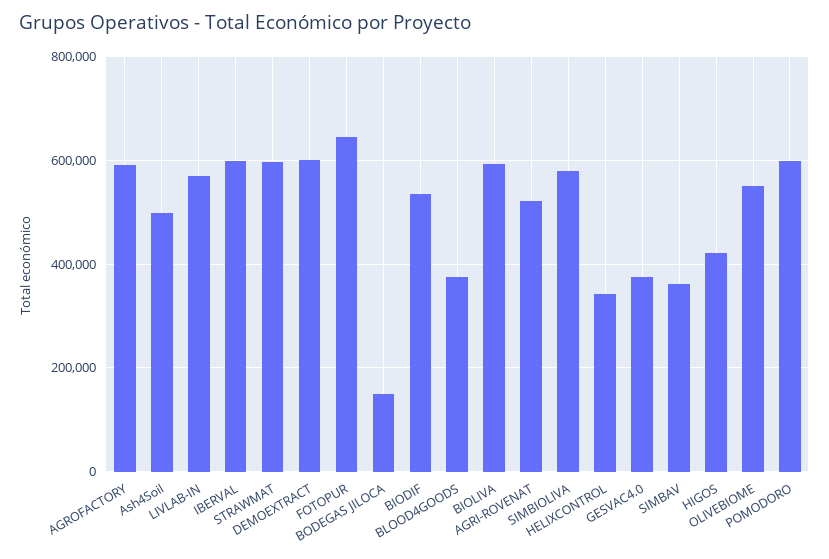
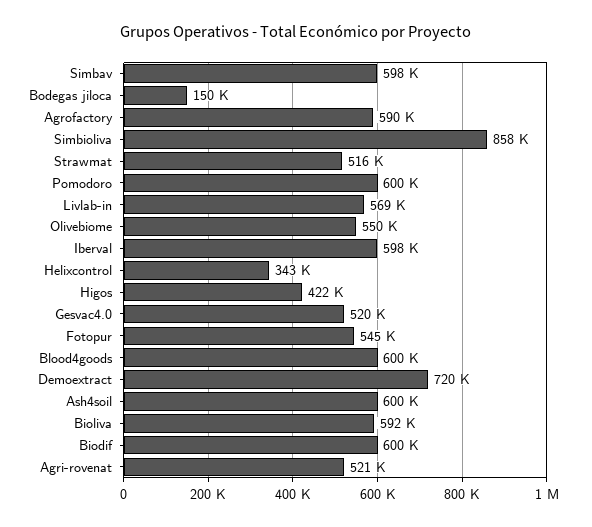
  {
    "AGROFACTORY": 590000,
-   "Ash4Soil": 500000,
+   "Ash4Soil": 600000,
    "LIVLAB-IN": 569000,
    "IBERVAL": 598000,
-   "STRAWMAT": 600000,
+   "STRAWMAT": 516000,
-   "DEMOEXTRACT": 600000,
+   "DEMOEXTRACT": 720000,
-   "FOTOPUR": 640000,
+   "FOTOPUR": 545000,
    "BODEGAS JILOCA": 150000,
-   "BIODIF": 540000,
+   "BIODIF": 600000,
-   "BLOOD4GOODS": 380000,
+   "BLOOD4GOODS": 600000,
    "BIOLIVA": 592000,
    "AGRI-ROVENAT": 521000,
-   "SIMBIOLIVA": 580000,
+   "SIMBIOLIVA": 858000,
    "HELIXCONTROL": 343000,
-   "GESVAC4.0": 380000,
+   "GESVAC4.0": 520000,
-   "SIMBAV": 360000,
+   "SIMBAV": 598000,
    "HIGOS": 422000,
    "OLIVEBIOME": 550000,
    "POMODORO": 600000
  }

